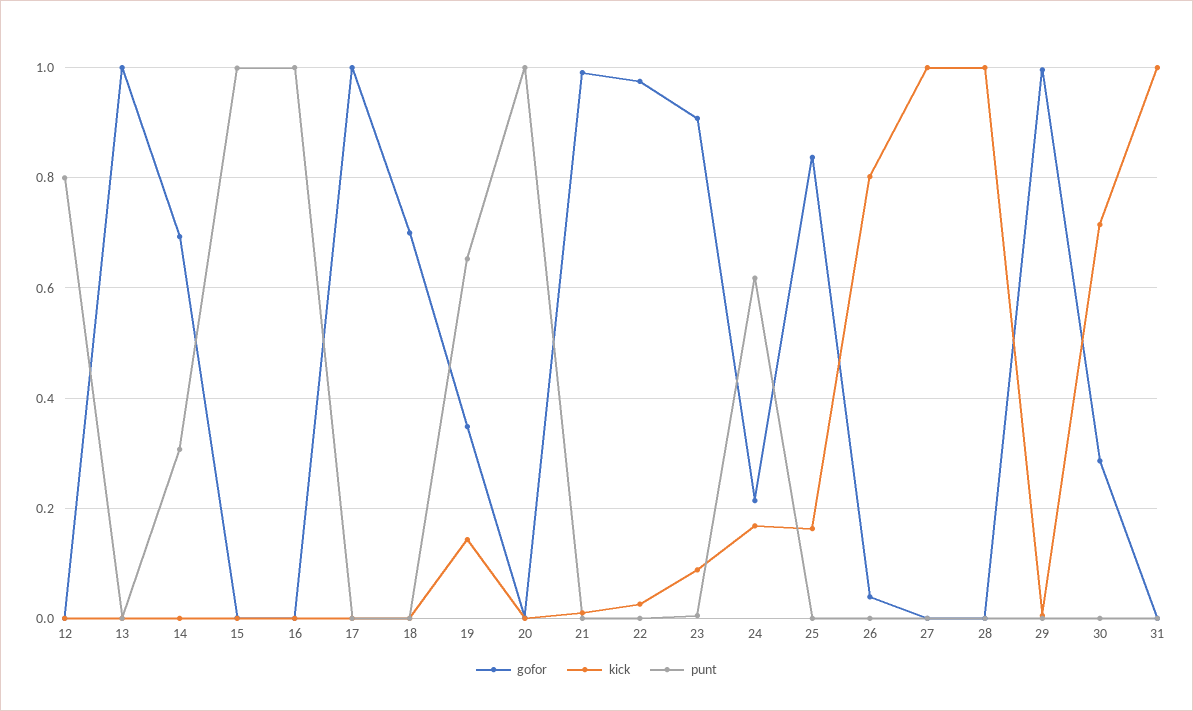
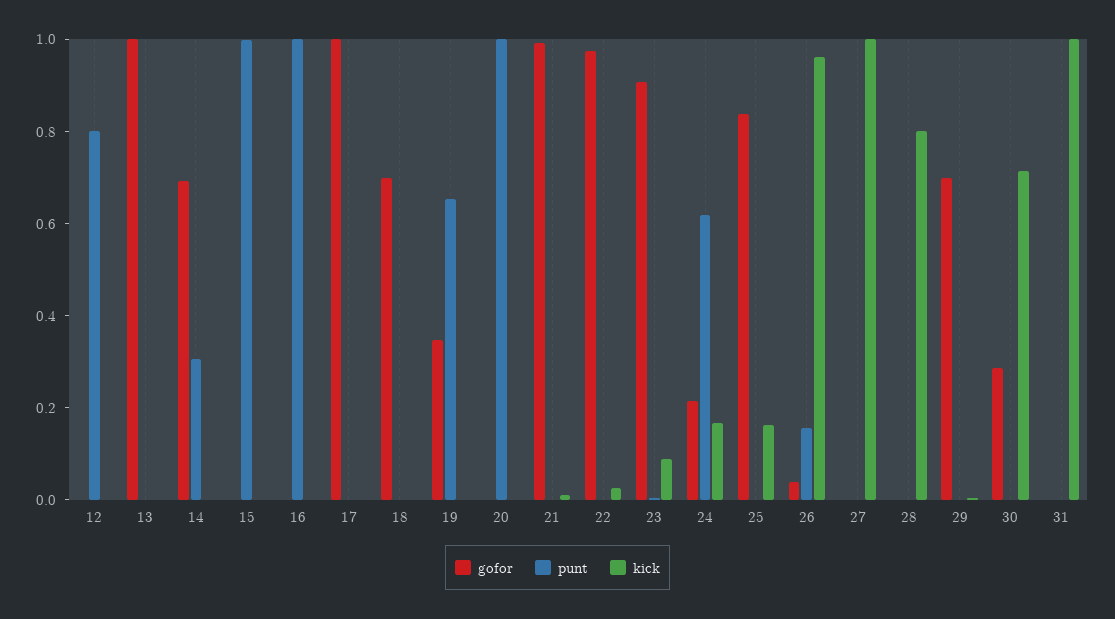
  {
    "gofor": {
      "12": 0,
      "13": 1,
      "14": 0.7,
      "15": 0,
      "16": 0,
      "17": 1,
      "18": 0.7,
      "19": 0.34,
      "20": 0,
      "21": 1,
      "22": 0.98,
      "23": 0.9,
      "24": 0.22,
      "25": 0.84,
      "26": 0.04,
      "27": 0,
      "28": 0,
-     "29": 1,
+     "29": 0.7,
      "30": 0.28,
      "31": 0
    },
    "kick": {
      "12": 0,
      "13": 0,
      "14": 0,
      "15": 0,
      "16": 0,
      "17": 0,
      "18": 0,
-     "19": 0.14,
+     "19": 0,
      "20": 0,
      "21": 0.02,
      "22": 0.02,
      "23": 0.08,
      "24": 0.16,
      "25": 0.16,
-     "26": 0.8,
+     "26": 0.95,
      "27": 1,
-     "28": 1,
+     "28": 0.8,
      "29": 0,
      "30": 0.72,
      "31": 1
    },
    "punt": {
      "12": 0.8,
      "13": 0,
      "14": 0.3,
      "15": 1,
      "16": 1,
      "17": 0,
      "18": 0,
      "19": 0.66,
      "20": 1,
      "21": 0,
      "22": 0,
      "23": 0,
      "24": 0.62,
      "25": 0,
-     "26": 0,
+     "26": 0.15,
      "27": 0,
      "28": 0,
      "29": 0,
      "30": 0,
      "31": 0
    }
  }

